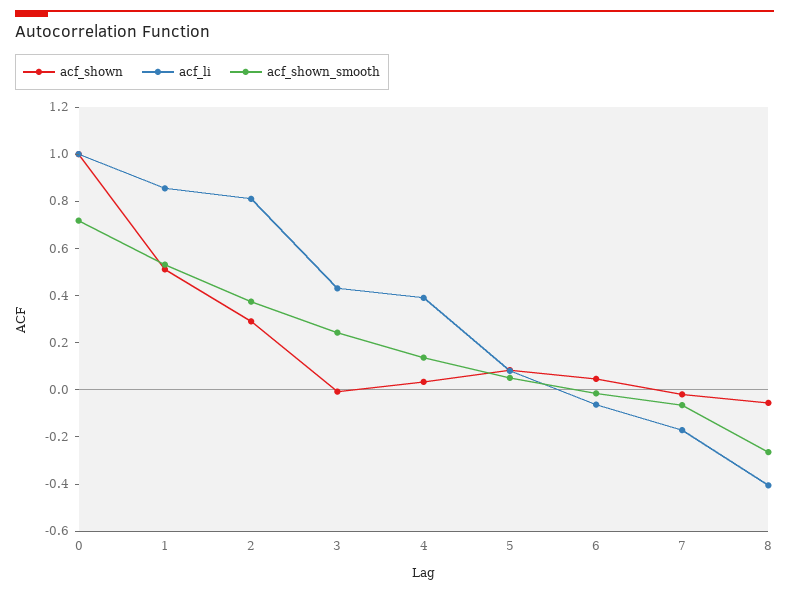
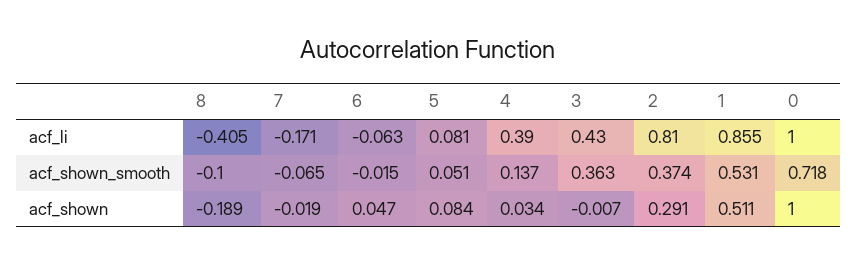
  {
    "acf_shown": {
      "0": 1,
      "1": 0.511,
      "2": 0.291,
      "3": -0.007,
      "4": 0.034,
      "5": 0.084,
      "6": 0.047,
      "7": -0.019,
-     "8": -0.05
+     "8": -0.189
    },
    "acf_li": {
      "0": 1,
      "1": 0.855,
      "2": 0.81,
      "3": 0.43,
      "4": 0.39,
      "5": 0.081,
      "6": -0.063,
      "7": -0.171,
      "8": -0.405
    },
    "acf_shown_smooth": {
      "0": 0.718,
      "1": 0.531,
      "2": 0.374,
-     "3": 0.25,
+     "3": 0.363,
      "4": 0.137,
      "5": 0.051,
      "6": -0.015,
      "7": -0.065,
-     "8": -0.25
+     "8": -0.1
    }
  }

